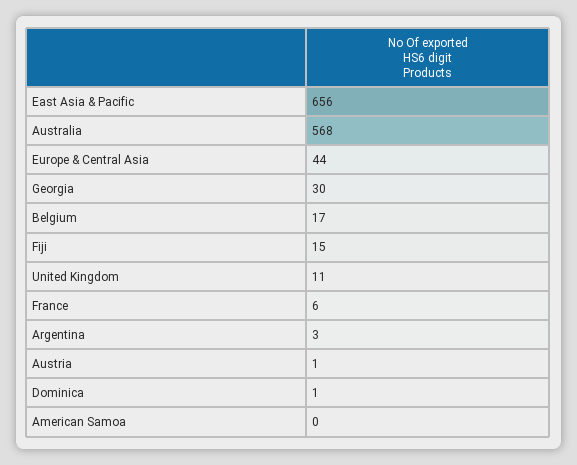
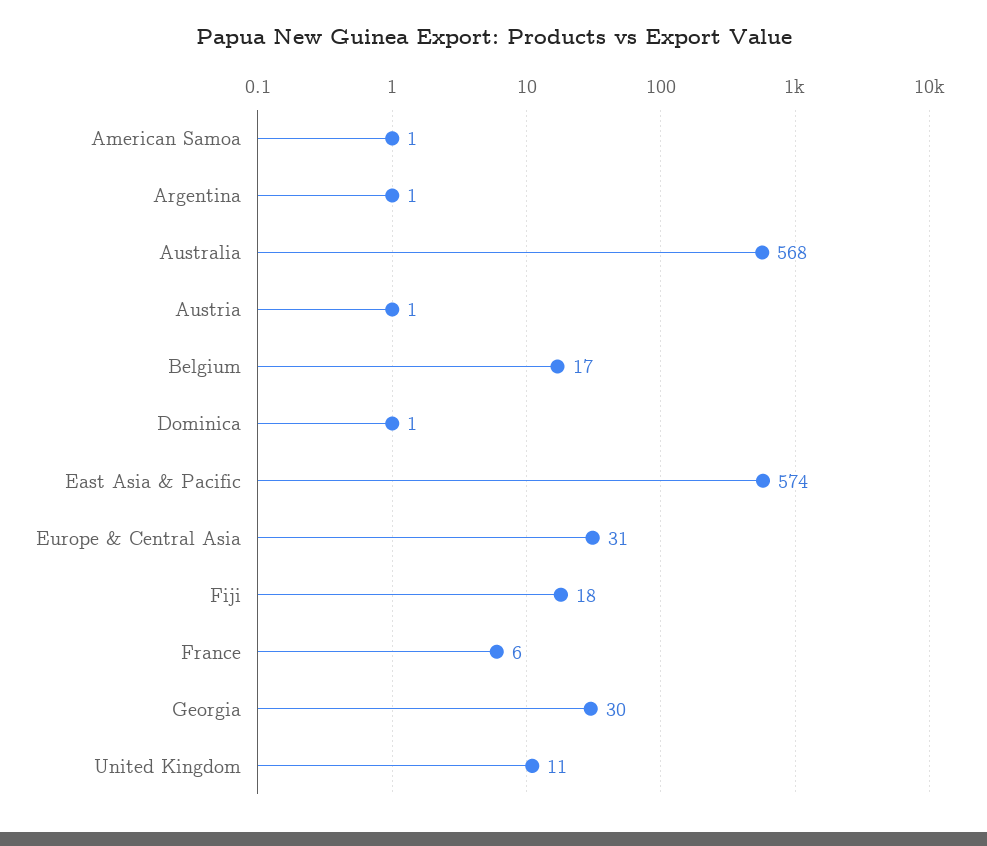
  {
-   "East Asia & Pacific": 656,
+   "East Asia & Pacific": 574,
    "Australia": 568,
-   "Europe & Central Asia": 44,
+   "Europe & Central Asia": 31,
    "Georgia": 30,
    "Belgium": 17,
-   "Fiji": 15,
+   "Fiji": 18,
    "United Kingdom": 11,
    "France": 6,
-   "Argentina": 3,
+   "Argentina": 1,
    "Austria": 1,
    "Dominica": 1,
-   "American Samoa": 0
+   "American Samoa": 1
  }

